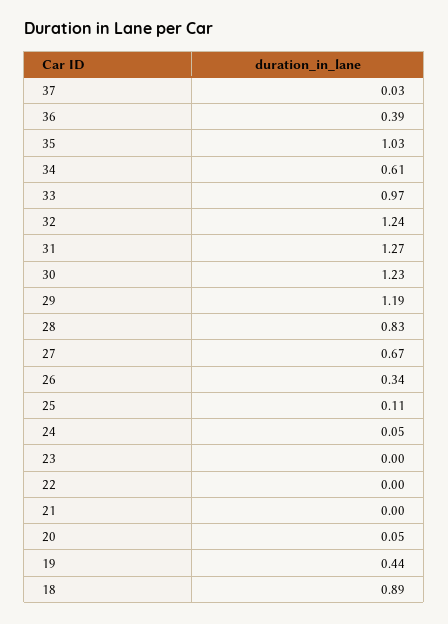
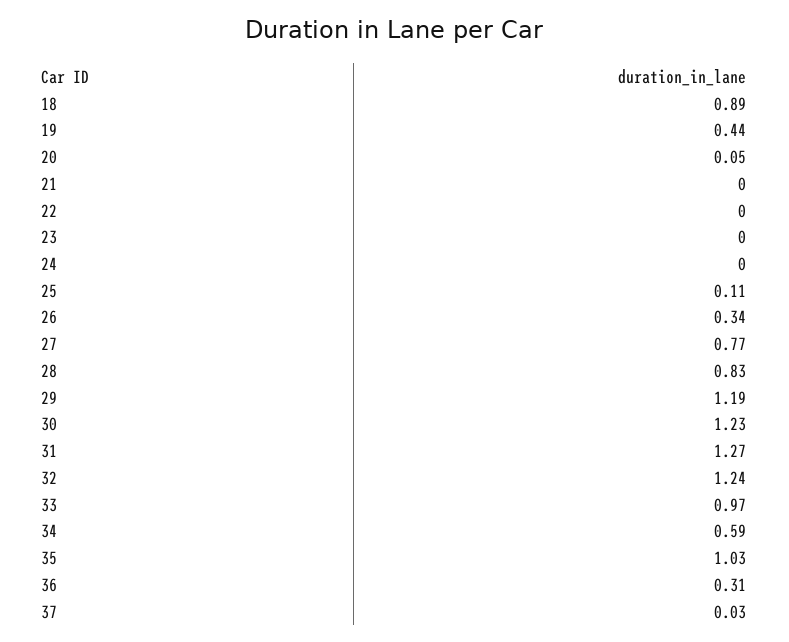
  {
    "37": 0.03,
-   "36": 0.39,
+   "36": 0.31,
    "35": 1.03,
-   "34": 0.61,
+   "34": 0.59,
    "33": 0.97,
    "32": 1.24,
    "31": 1.27,
    "30": 1.23,
    "29": 1.19,
    "28": 0.83,
-   "27": 0.67,
+   "27": 0.77,
    "26": 0.34,
    "25": 0.11,
-   "24": 0.05,
+   "24": 0,
    "23": 0,
    "22": 0,
    "21": 0,
    "20": 0.05,
    "19": 0.44,
    "18": 0.89
  }

